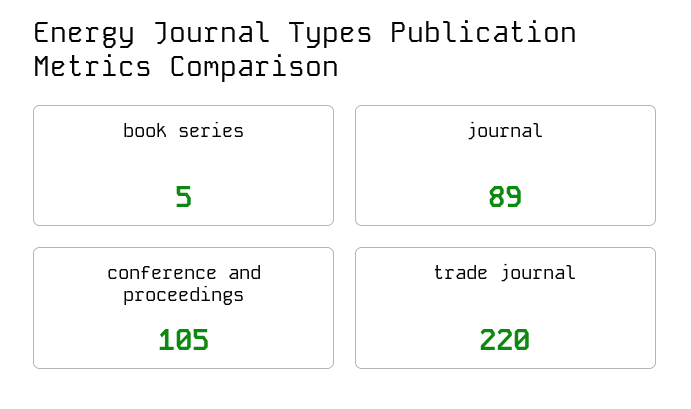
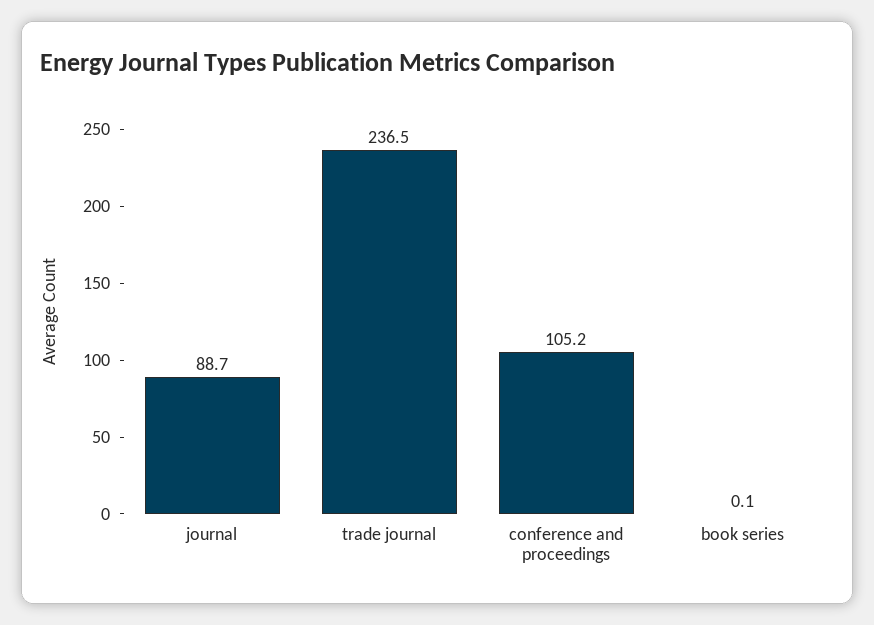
  {
-   "book series": 5,
+   "book series": 0.1,
    "journal": 88.7,
    "conference and proceedings": 105.2,
-   "trade journal": 220
+   "trade journal": 236.5
  }

